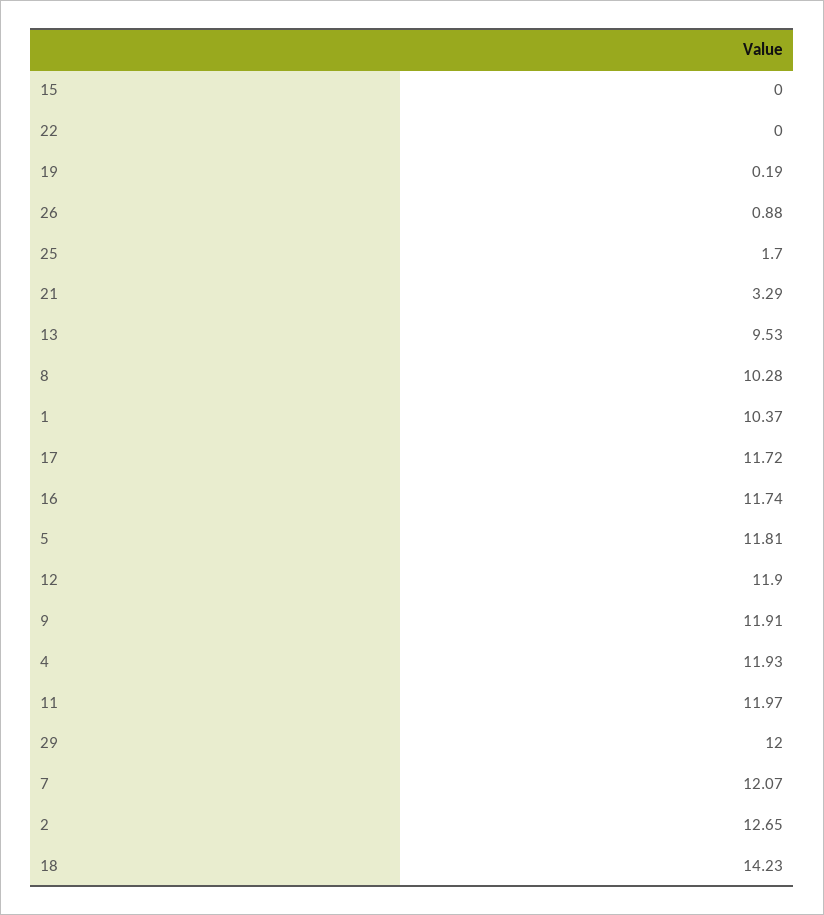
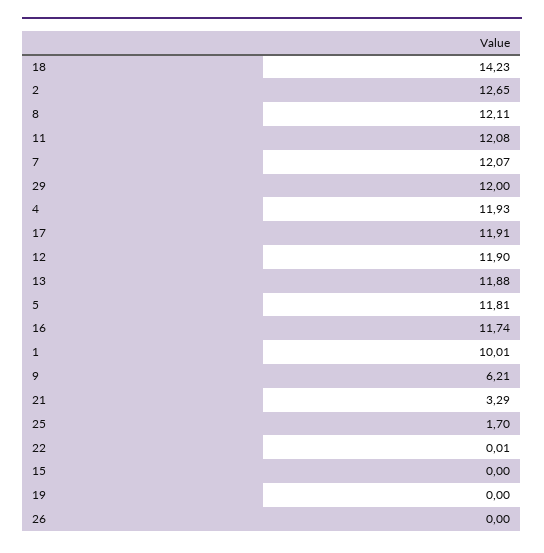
  {
    "15": 0,
-   "22": 0,
+   "22": 0.01,
-   "19": 0.19,
+   "19": 0,
-   "26": 0.88,
+   "26": 0,
    "25": 1.7,
    "21": 3.29,
-   "13": 9.53,
+   "13": 11.88,
-   "8": 10.28,
+   "8": 12.11,
-   "1": 10.37,
+   "1": 10.01,
-   "17": 11.72,
+   "17": 11.91,
    "16": 11.74,
    "5": 11.81,
    "12": 11.9,
-   "9": 11.91,
+   "9": 6.21,
    "4": 11.93,
-   "11": 11.97,
+   "11": 12.08,
    "29": 12,
    "7": 12.07,
    "2": 12.65,
    "18": 14.23
  }

